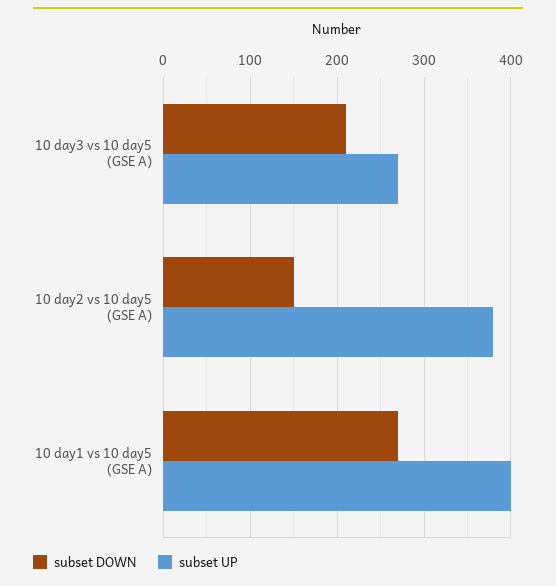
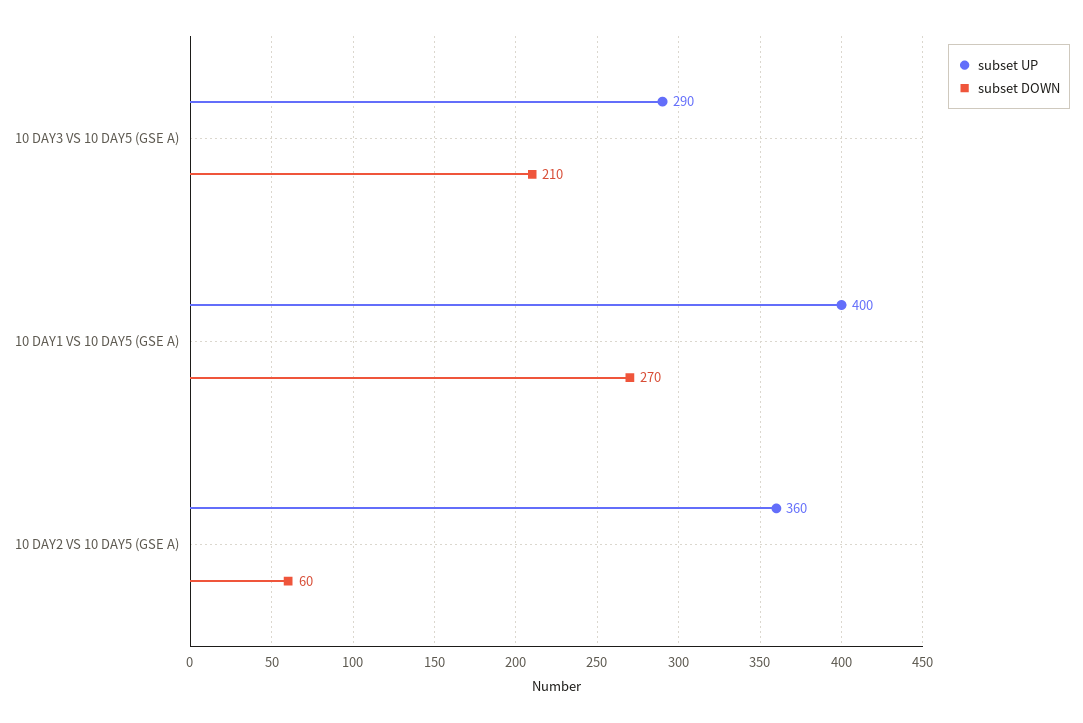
  {
    "subset DOWN": {
      "10 day3 vs 10 day5 (GSE A)": 210,
-     "10 day2 vs 10 day5 (GSE A)": 150,
+     "10 day2 vs 10 day5 (GSE A)": 60,
      "10 day1 vs 10 day5 (GSE A)": 270
    },
    "subset UP": {
-     "10 day3 vs 10 day5 (GSE A)": 270,
+     "10 day3 vs 10 day5 (GSE A)": 290,
-     "10 day2 vs 10 day5 (GSE A)": 380,
+     "10 day2 vs 10 day5 (GSE A)": 360,
      "10 day1 vs 10 day5 (GSE A)": 400
    }
  }

